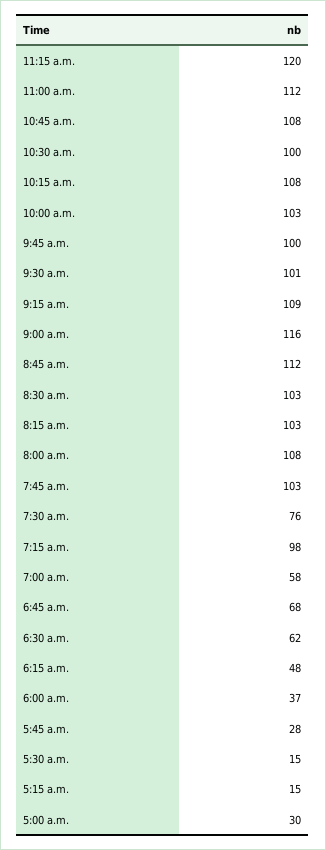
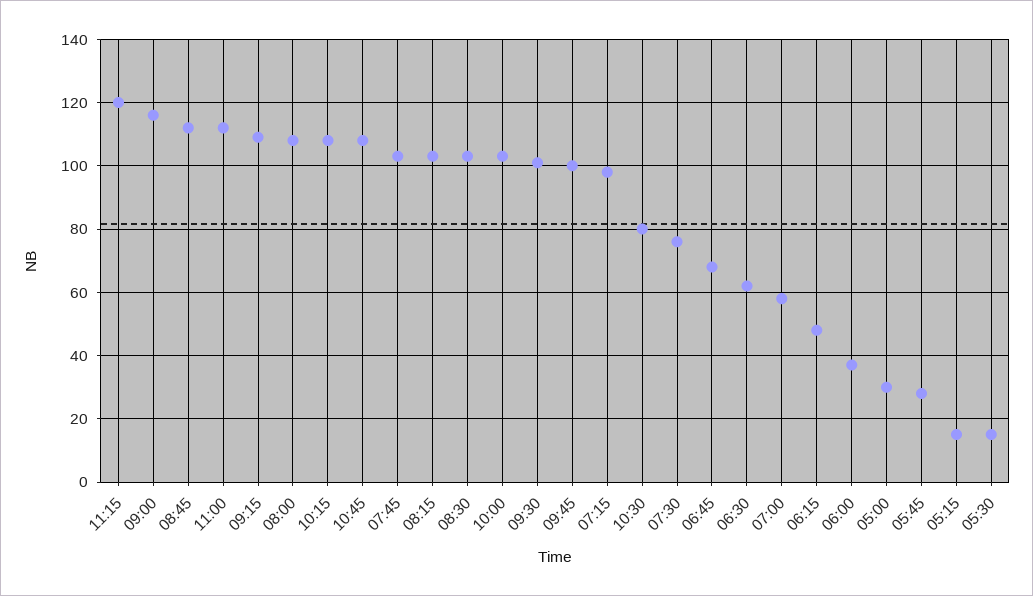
  {
    "11:15 a.m.": 120,
    "11:00 a.m.": 112,
    "10:45 a.m.": 108,
-   "10:30 a.m.": 100,
+   "10:30 a.m.": 80,
    "10:15 a.m.": 108,
    "10:00 a.m.": 103,
    "9:45 a.m.": 100,
    "9:30 a.m.": 101,
    "9:15 a.m.": 109,
    "9:00 a.m.": 116,
    "8:45 a.m.": 112,
    "8:30 a.m.": 103,
    "8:15 a.m.": 103,
    "8:00 a.m.": 108,
    "7:45 a.m.": 103,
    "7:30 a.m.": 76,
    "7:15 a.m.": 98,
    "7:00 a.m.": 58,
    "6:45 a.m.": 68,
    "6:30 a.m.": 62,
    "6:15 a.m.": 48,
    "6:00 a.m.": 37,
    "5:45 a.m.": 28,
    "5:30 a.m.": 15,
    "5:15 a.m.": 15,
    "5:00 a.m.": 30
  }

